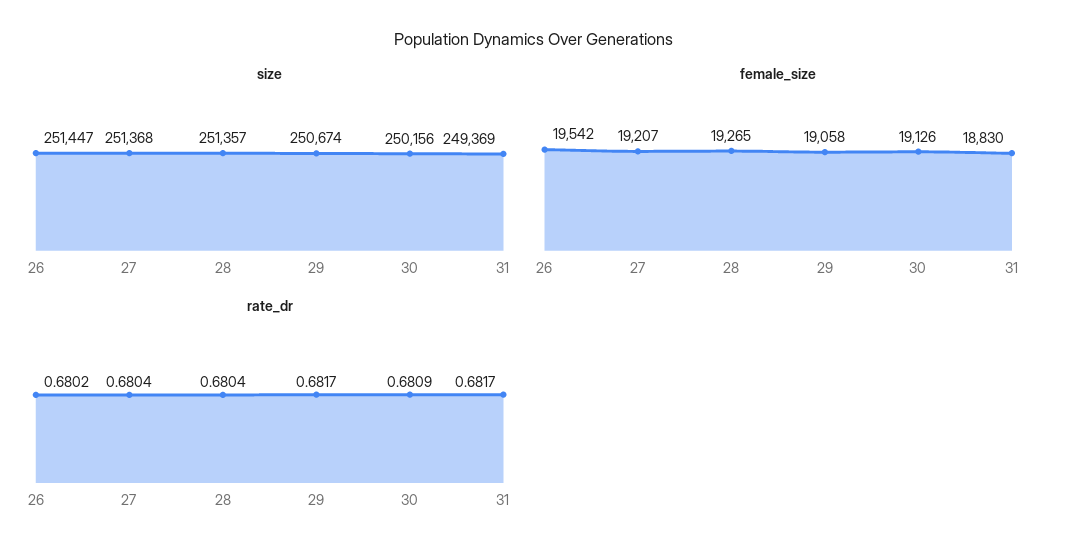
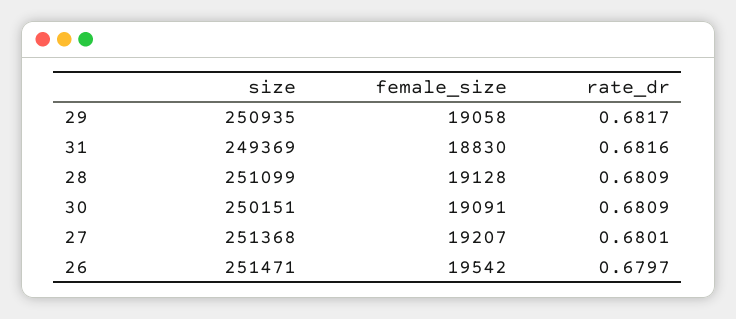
  {
    "size": {
-     "26": 251447,
+     "26": 251471,
      "27": 251368,
-     "28": 251357,
+     "28": 251099,
-     "29": 250674,
+     "29": 250935,
-     "30": 250156,
+     "30": 250151,
      "31": 249369
    },
    "female_size": {
      "26": 19542,
      "27": 19207,
-     "28": 19265,
+     "28": 19128,
      "29": 19058,
-     "30": 19126,
+     "30": 19091,
      "31": 18830
    },
    "rate_dr": {
-     "26": 0.6802,
+     "26": 0.6797,
-     "27": 0.6804,
+     "27": 0.6801,
-     "28": 0.6804,
+     "28": 0.6809,
      "29": 0.6817,
      "30": 0.6809,
-     "31": 0.6817
+     "31": 0.6816
    }
  }

